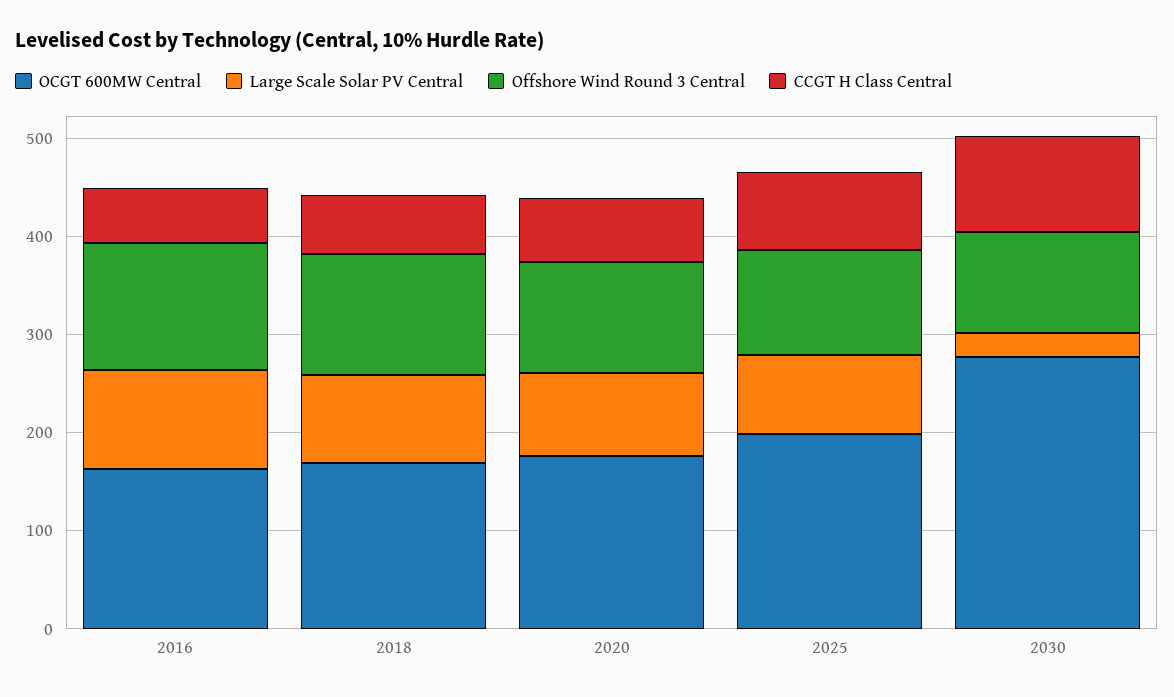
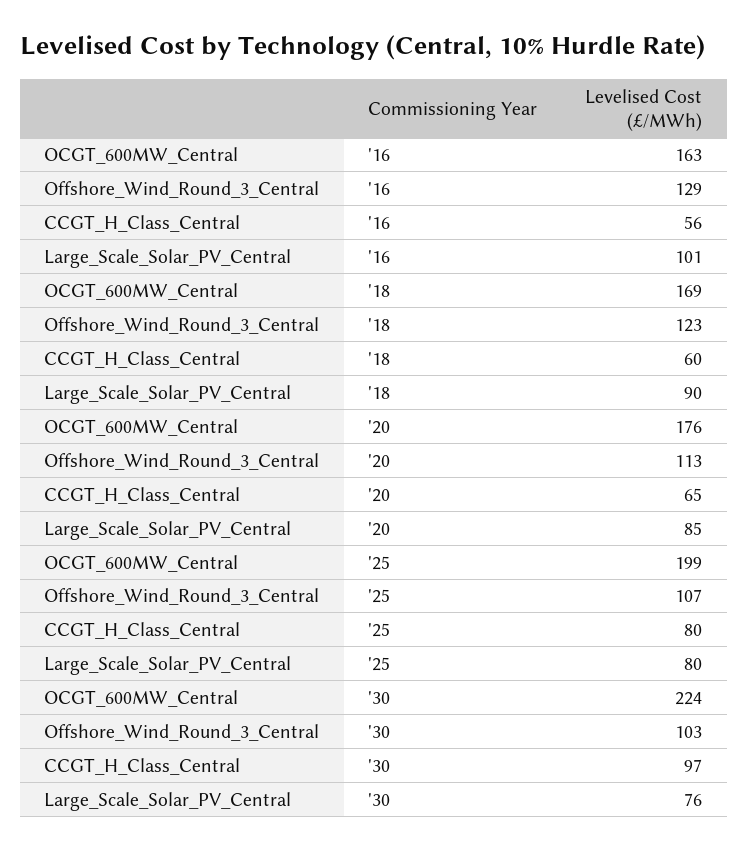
  {
    "OCGT 600MW Central": {
      "2016": 163,
      "2018": 169,
      "2020": 176,
      "2025": 199,
-     "2030": 280
+     "2030": 224
    },
    "Large Scale Solar PV Central": {
      "2016": 101,
      "2018": 90,
      "2020": 85,
      "2025": 80,
-     "2030": 20
+     "2030": 76
    },
    "Offshore Wind Round 3 Central": {
      "2016": 129,
      "2018": 123,
      "2020": 113,
      "2025": 107,
      "2030": 103
    },
    "CCGT H Class Central": {
      "2016": 56,
      "2018": 60,
      "2020": 65,
      "2025": 80,
      "2030": 97
    }
  }

